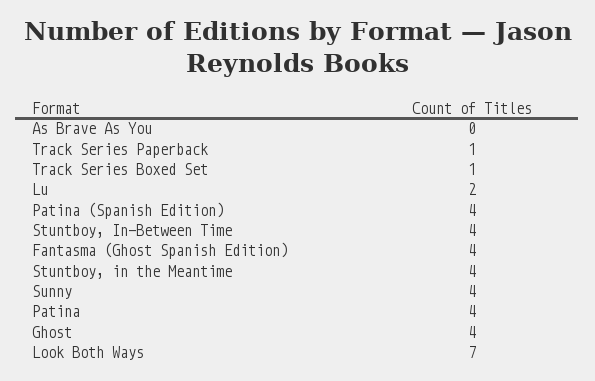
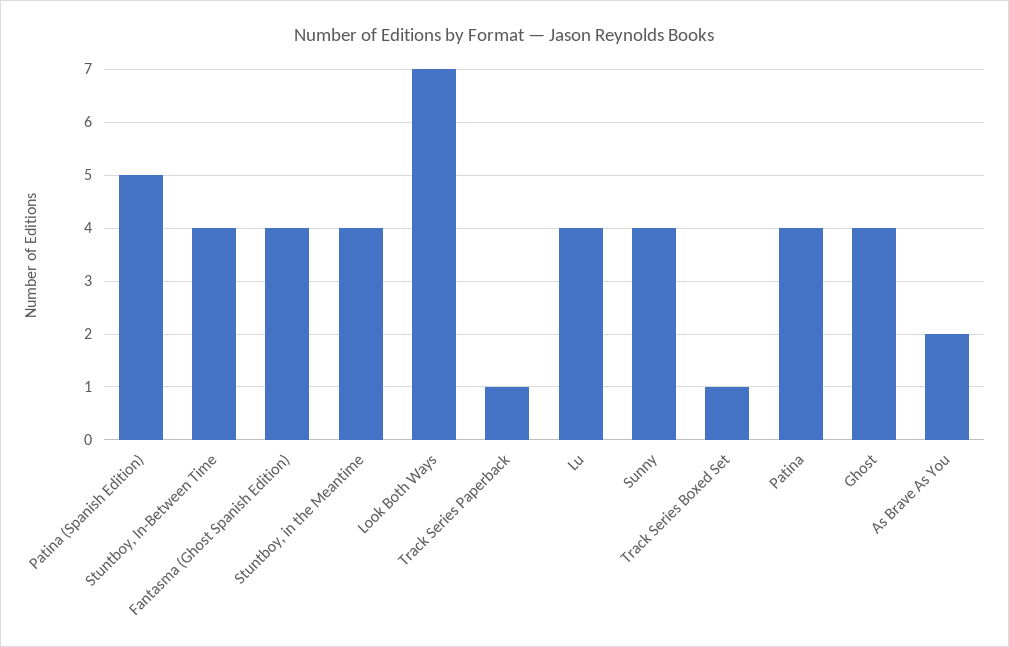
  {
-   "As Brave As You": 0,
+   "As Brave As You": 2,
    "Track Series Paperback": 1,
    "Track Series Boxed Set": 1,
-   "Lu": 2,
+   "Lu": 4,
-   "Patina (Spanish Edition)": 4,
+   "Patina (Spanish Edition)": 5,
    "Stuntboy, In-Between Time": 4,
    "Fantasma (Ghost Spanish Edition)": 4,
    "Stuntboy, in the Meantime": 4,
    "Sunny": 4,
    "Patina": 4,
    "Ghost": 4,
    "Look Both Ways": 7
  }

